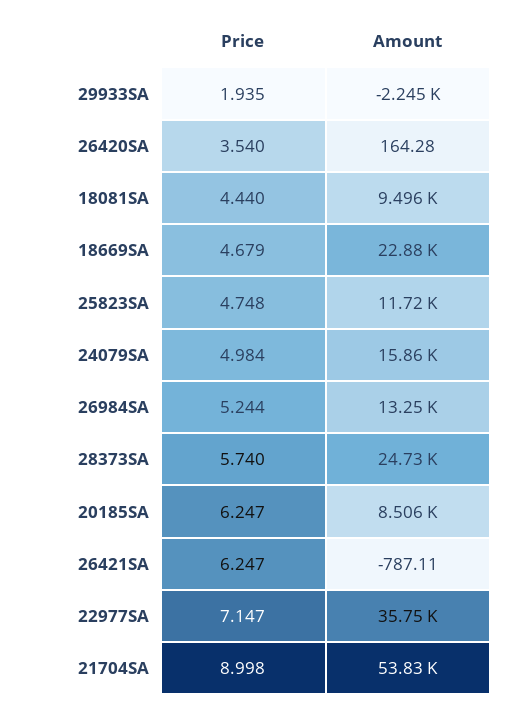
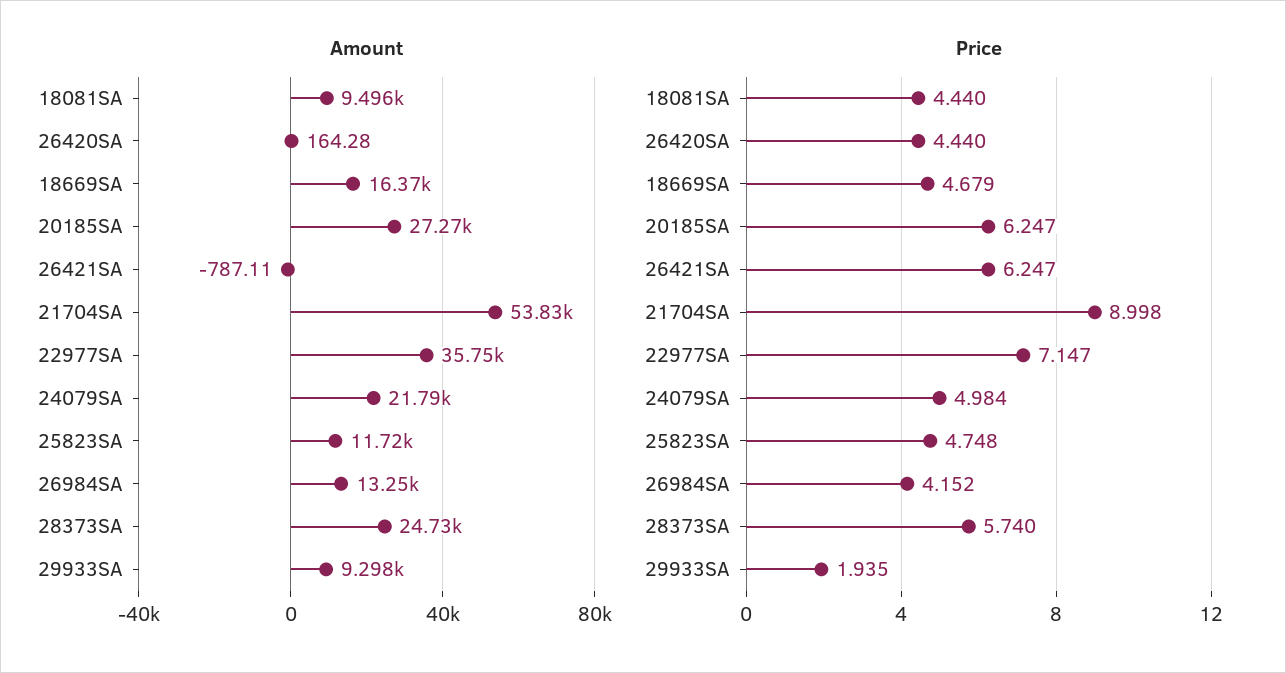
  {
    "Price": {
      "29933SA": 1.935,
-     "26420SA": 3.54,
+     "26420SA": 4.44,
      "18081SA": 4.44,
      "18669SA": 4.679,
      "25823SA": 4.748,
      "24079SA": 4.984,
-     "26984SA": 5.244,
+     "26984SA": 4.152,
      "28373SA": 5.74,
      "20185SA": 6.247,
      "26421SA": 6.247,
      "22977SA": 7.147,
      "21704SA": 8.998
    },
    "Amount": {
-     "29933SA": -2245,
+     "29933SA": 9298,
      "26420SA": 164.28,
      "18081SA": 9496,
-     "18669SA": 22880,
+     "18669SA": 16370,
      "25823SA": 11720,
-     "24079SA": 15860,
+     "24079SA": 21790,
      "26984SA": 13250,
      "28373SA": 24730,
-     "20185SA": 8506,
+     "20185SA": 27270,
      "26421SA": -787.11,
      "22977SA": 35750,
      "21704SA": 53830
    }
  }

